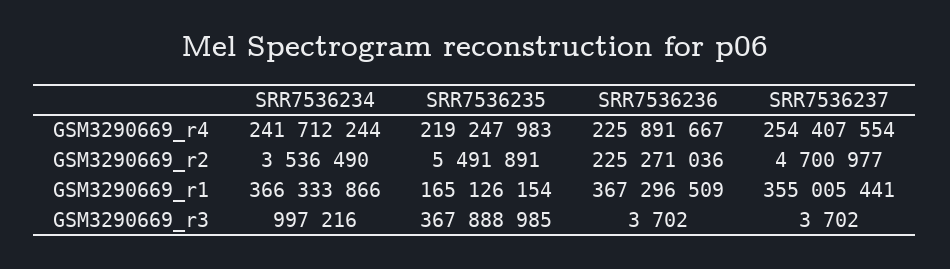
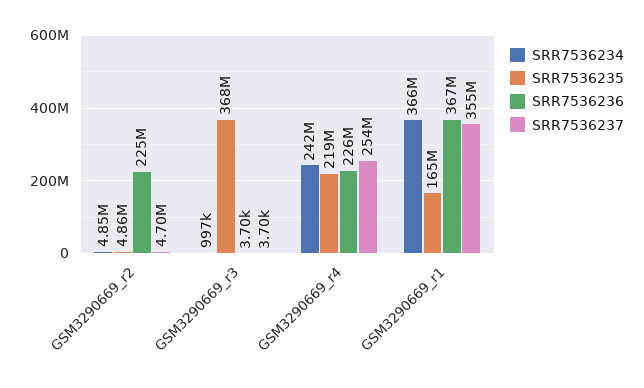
  {
    "SRR7536234": {
      "GSM3290669_r4": 241712244,
-     "GSM3290669_r2": 3536490,
+     "GSM3290669_r2": 4850000,
      "GSM3290669_r1": 366333866,
      "GSM3290669_r3": 997216
    },
    "SRR7536235": {
      "GSM3290669_r4": 219247983,
-     "GSM3290669_r2": 5491891,
+     "GSM3290669_r2": 4860000,
      "GSM3290669_r1": 165126154,
      "GSM3290669_r3": 367888985
    },
    "SRR7536236": {
      "GSM3290669_r4": 225891667,
      "GSM3290669_r2": 225271036,
      "GSM3290669_r1": 367296509,
      "GSM3290669_r3": 3702
    },
    "SRR7536237": {
      "GSM3290669_r4": 254407554,
      "GSM3290669_r2": 4700977,
      "GSM3290669_r1": 355005441,
      "GSM3290669_r3": 3702
    }
  }

